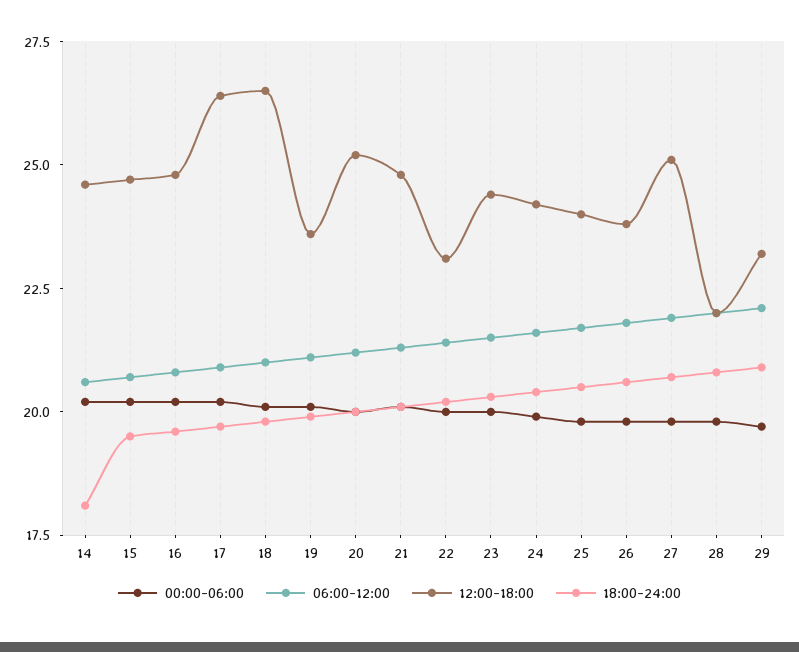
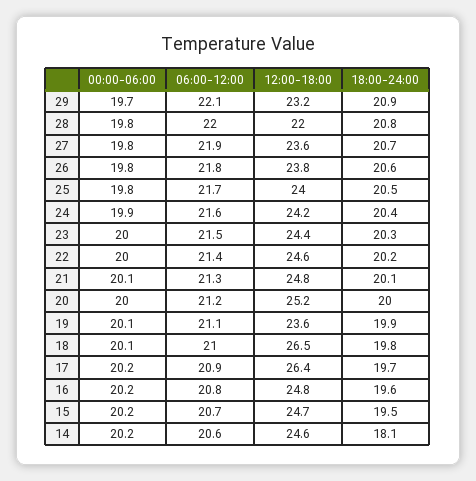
  {
    "00:00-06:00": {
      "14": 20.2,
      "15": 20.2,
      "16": 20.2,
      "17": 20.2,
      "18": 20.1,
      "19": 20.1,
      "20": 20,
      "21": 20.1,
      "22": 20,
      "23": 20,
      "24": 19.9,
      "25": 19.8,
      "26": 19.8,
      "27": 19.8,
      "28": 19.8,
      "29": 19.7
    },
    "06:00-12:00": {
      "14": 20.6,
      "15": 20.7,
      "16": 20.8,
      "17": 20.9,
      "18": 21,
      "19": 21.1,
      "20": 21.2,
      "21": 21.3,
      "22": 21.4,
      "23": 21.5,
      "24": 21.6,
      "25": 21.7,
      "26": 21.8,
      "27": 21.9,
      "28": 22,
      "29": 22.1
    },
    "12:00-18:00": {
      "14": 24.6,
      "15": 24.7,
      "16": 24.8,
      "17": 26.4,
      "18": 26.5,
      "19": 23.6,
      "20": 25.2,
      "21": 24.8,
-     "22": 23,
+     "22": 24.6,
      "23": 24.4,
      "24": 24.2,
      "25": 24,
      "26": 23.8,
-     "27": 25,
+     "27": 23.6,
      "28": 22,
      "29": 23.2
    },
    "18:00-24:00": {
      "14": 18.1,
      "15": 19.5,
      "16": 19.6,
      "17": 19.7,
      "18": 19.8,
      "19": 19.9,
      "20": 20,
      "21": 20.1,
      "22": 20.2,
      "23": 20.3,
      "24": 20.4,
      "25": 20.5,
      "26": 20.6,
      "27": 20.7,
      "28": 20.8,
      "29": 20.9
    }
  }

